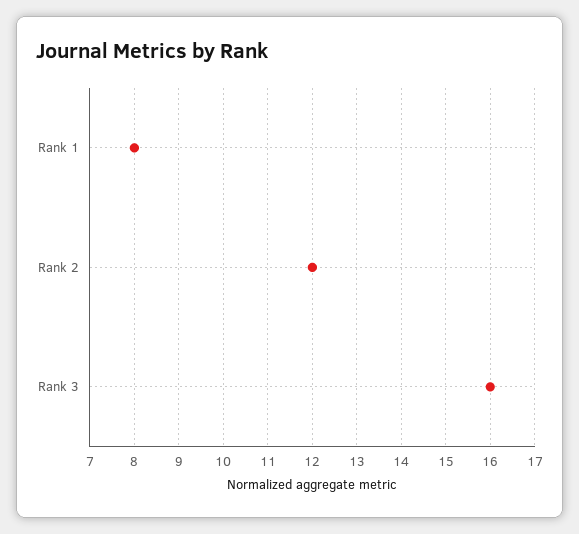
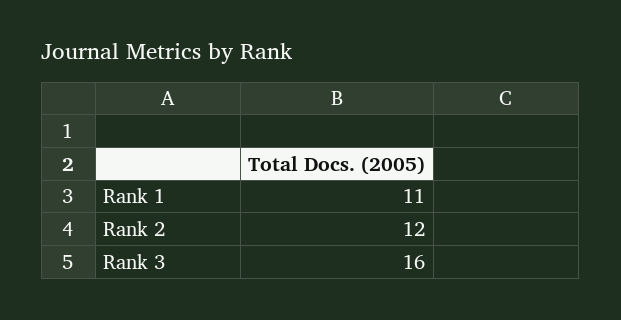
  {
-   "Rank 1": 8,
+   "Rank 1": 11,
    "Rank 2": 12,
    "Rank 3": 16
  }

